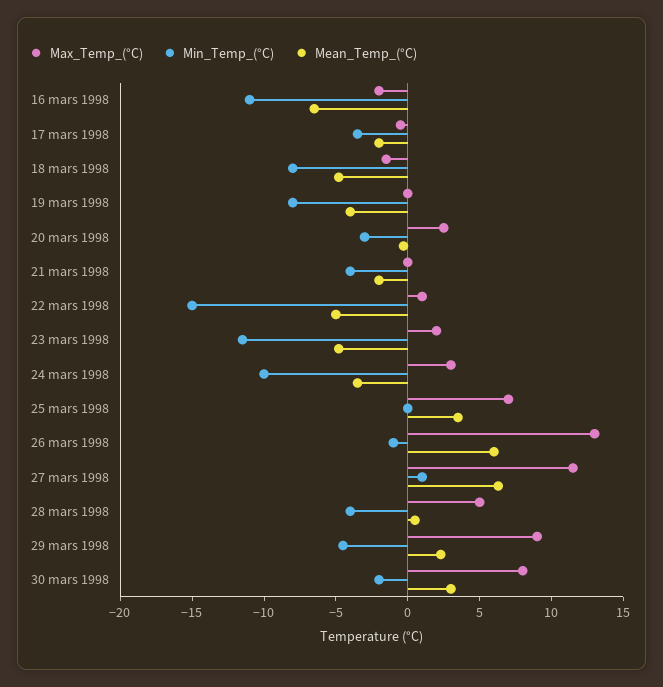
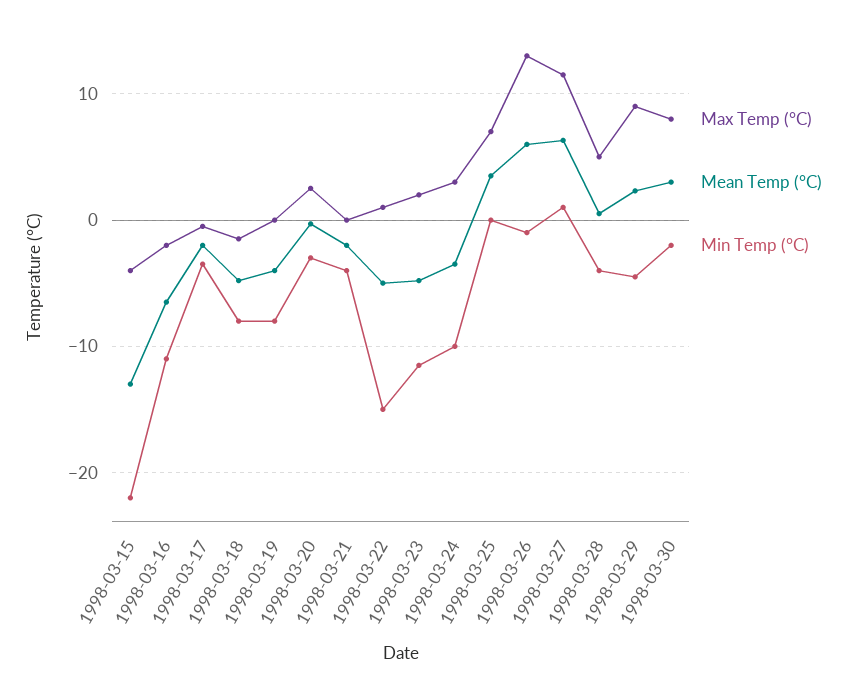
  {
    "Max_Temp_(°C)": {
      "16 mars 1998": -2,
      "17 mars 1998": -1,
      "18 mars 1998": -2,
      "19 mars 1998": 0,
      "20 mars 1998": 3,
      "21 mars 1998": 0,
      "22 mars 1998": 1,
      "23 mars 1998": 2,
      "24 mars 1998": 3,
      "25 mars 1998": 7,
      "26 mars 1998": 13,
      "27 mars 1998": 12,
      "28 mars 1998": 5,
      "29 mars 1998": 9,
-     "30 mars 1998": 8
+     "30 mars 1998": 8,
+     "1998-03-15": -4
    },
    "Min_Temp_(°C)": {
      "16 mars 1998": -11,
      "17 mars 1998": -4,
      "18 mars 1998": -8,
      "19 mars 1998": -8,
      "20 mars 1998": -3,
      "21 mars 1998": -4,
      "22 mars 1998": -15,
      "23 mars 1998": -12,
      "24 mars 1998": -10,
      "25 mars 1998": 0,
      "26 mars 1998": -1,
      "27 mars 1998": 1,
      "28 mars 1998": -4,
      "29 mars 1998": -5,
-     "30 mars 1998": -2
+     "30 mars 1998": -2,
+     "1998-03-15": -22
    },
    "Mean_Temp_(°C)": {
      "16 mars 1998": -7,
      "17 mars 1998": -2,
      "18 mars 1998": -5,
      "19 mars 1998": -4,
      "20 mars 1998": 0,
      "21 mars 1998": -2,
      "22 mars 1998": -5,
      "23 mars 1998": -5,
      "24 mars 1998": -4,
      "25 mars 1998": 4,
      "26 mars 1998": 6,
      "27 mars 1998": 6,
      "28 mars 1998": 1,
      "29 mars 1998": 2,
-     "30 mars 1998": 3
+     "30 mars 1998": 3,
+     "1998-03-15": -13
    }
  }

